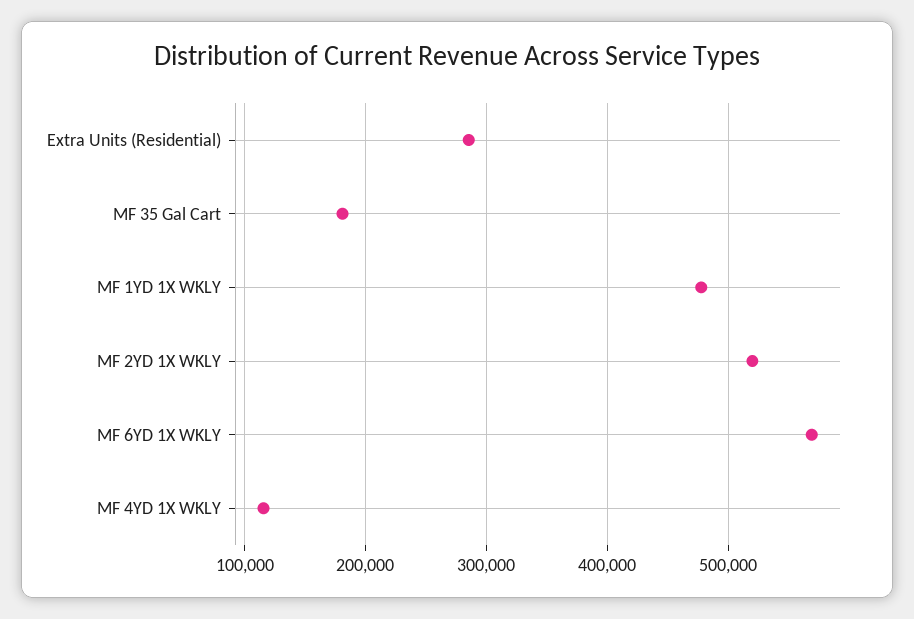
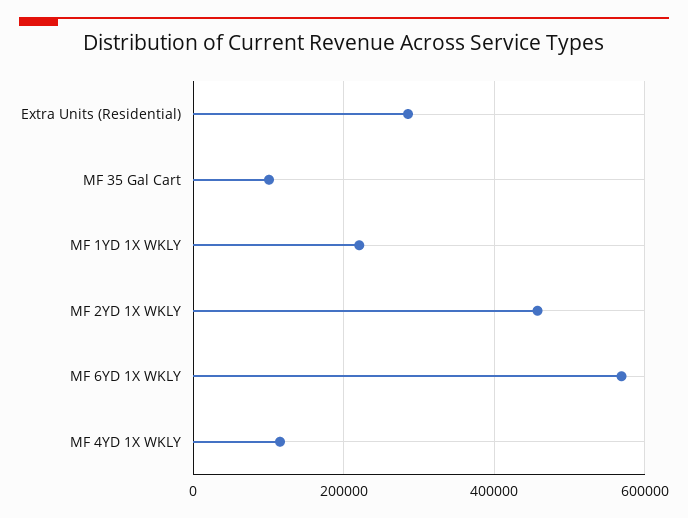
  {
    "Extra Units (Residential)": 290000,
-   "MF 35 Gal Cart": 180000,
+   "MF 35 Gal Cart": 100000,
-   "MF 1YD 1X WKLY": 480000,
+   "MF 1YD 1X WKLY": 220000,
-   "MF 2YD 1X WKLY": 520000,
+   "MF 2YD 1X WKLY": 460000,
    "MF 6YD 1X WKLY": 570000,
    "MF 4YD 1X WKLY": 120000
  }

